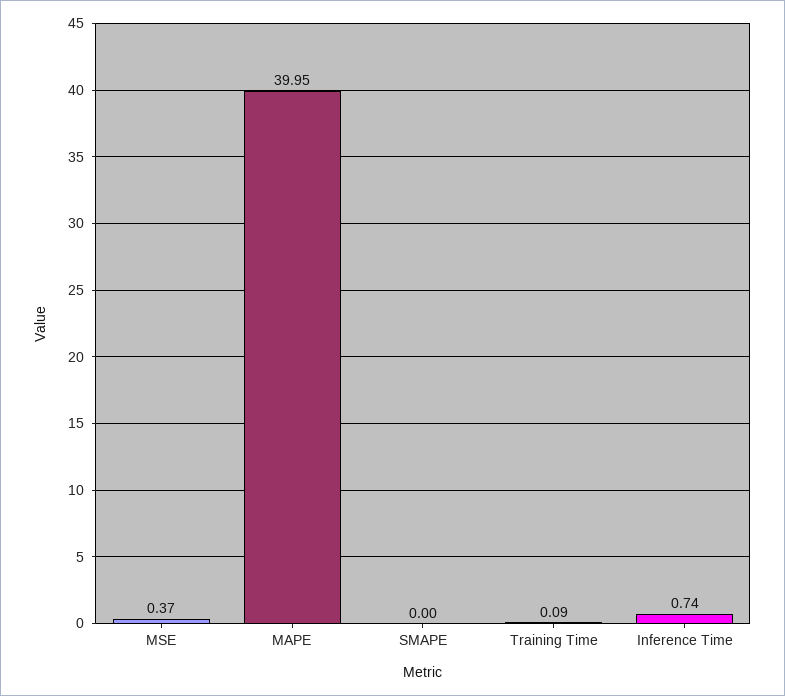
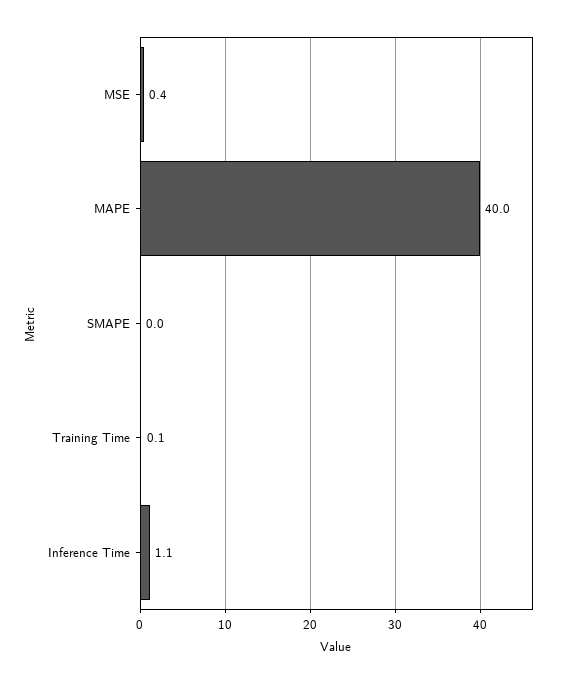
  {
    "MSE": 0.37,
    "MAPE": 39.95,
    "SMAPE": 0,
    "Training Time": 0.09,
-   "Inference Time": 0.74
+   "Inference Time": 1.1
  }

